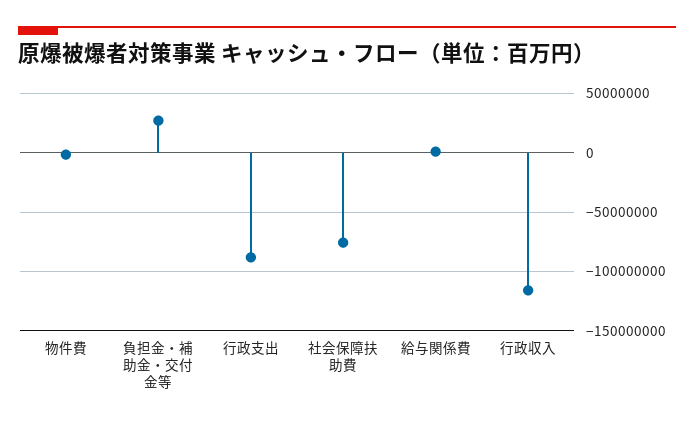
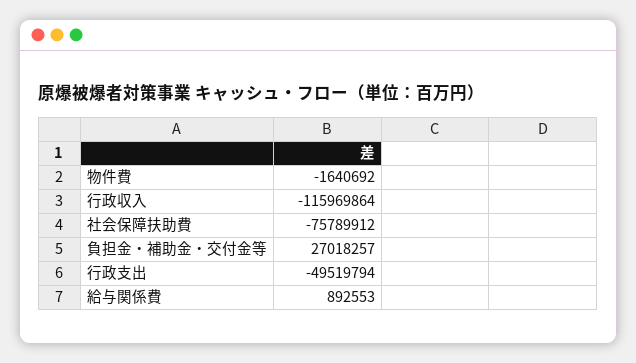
  {
    "物件費": -1640692,
    "負担金・補助金・交付金等": 27018257,
-   "行政支出": -90000000,
+   "行政支出": -49519794,
    "社会保障扶助費": -75789912,
    "給与関係費": 892553,
    "行政収入": -115969864
  }

